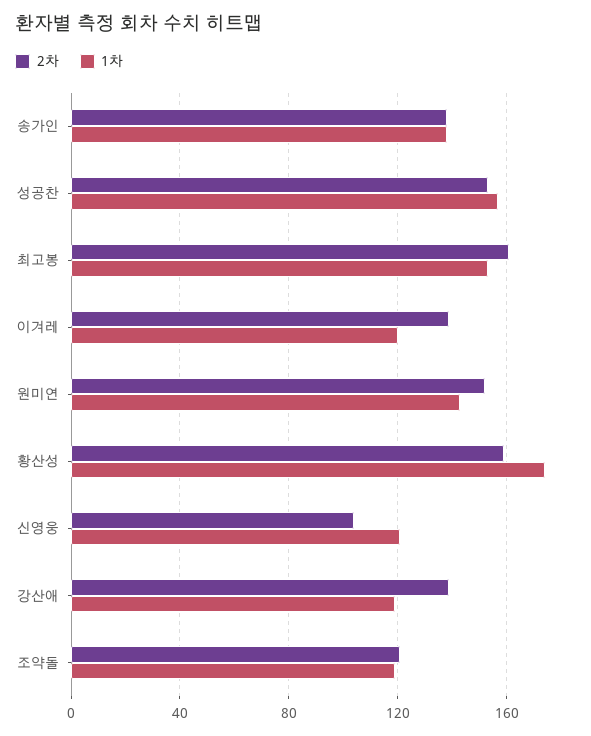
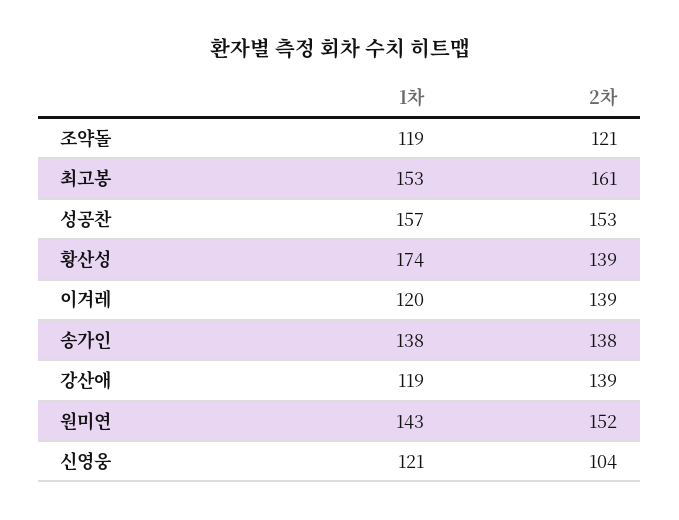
  {
    "2차": {
      "송가인": 138,
      "성공찬": 153,
      "최고봉": 161,
      "이겨레": 139,
      "원미연": 152,
-     "황산성": 160,
+     "황산성": 139,
      "신영웅": 104,
      "강산애": 139,
      "조약돌": 121
    },
    "1차": {
      "송가인": 138,
      "성공찬": 157,
      "최고봉": 153,
      "이겨레": 120,
      "원미연": 143,
      "황산성": 174,
      "신영웅": 121,
      "강산애": 119,
      "조약돌": 119
    }
  }

